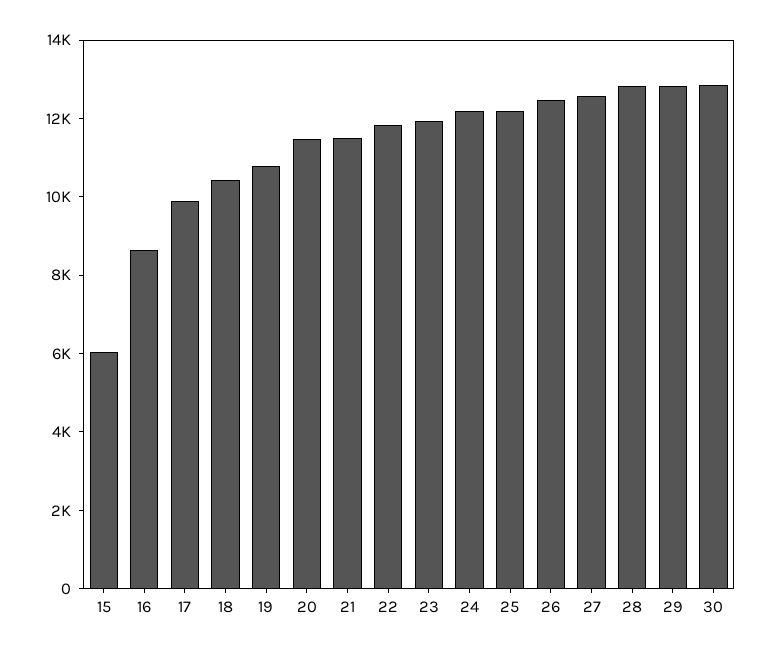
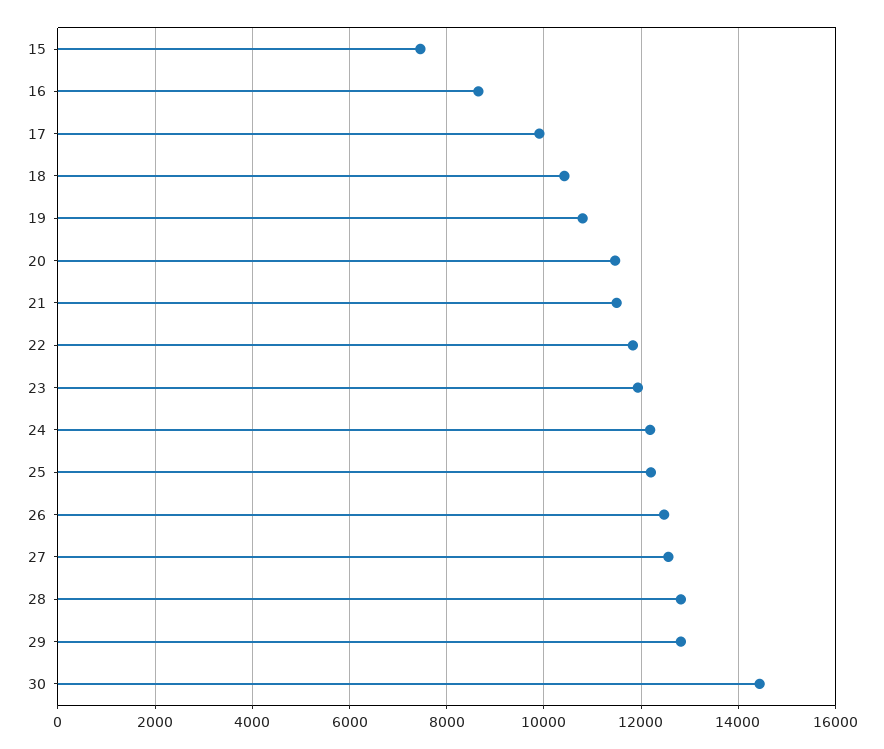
  {
-   "15": 6000,
+   "15": 7400,
    "16": 8600,
    "17": 10000,
    "18": 10400,
    "19": 10800,
    "20": 11400,
    "21": 11400,
    "22": 11800,
    "23": 12000,
    "24": 12200,
    "25": 12200,
    "26": 12400,
    "27": 12600,
    "28": 12800,
    "29": 12800,
-   "30": 13000
+   "30": 14400
  }

